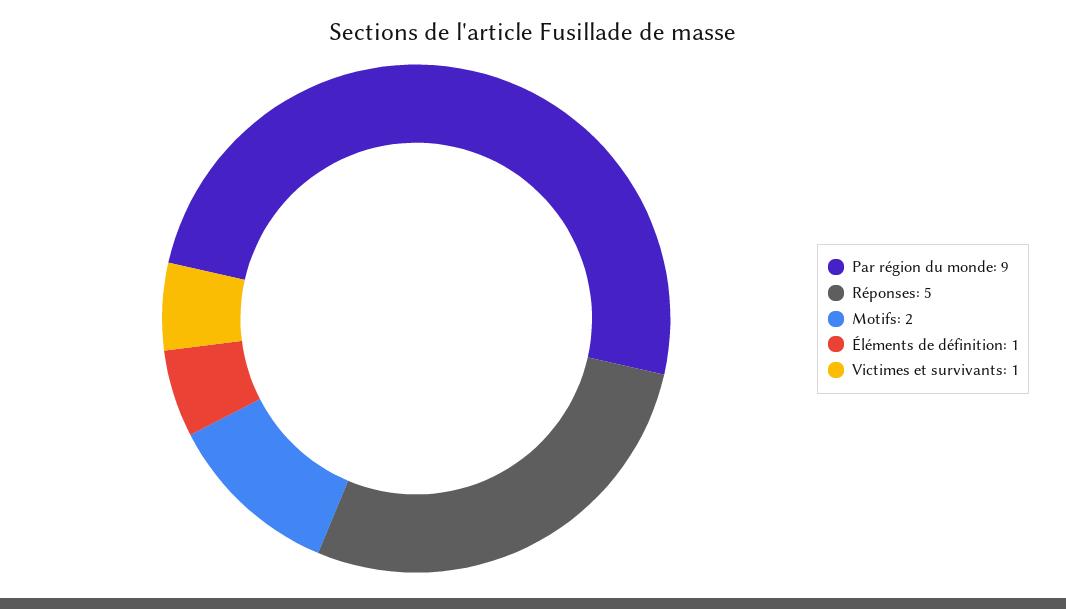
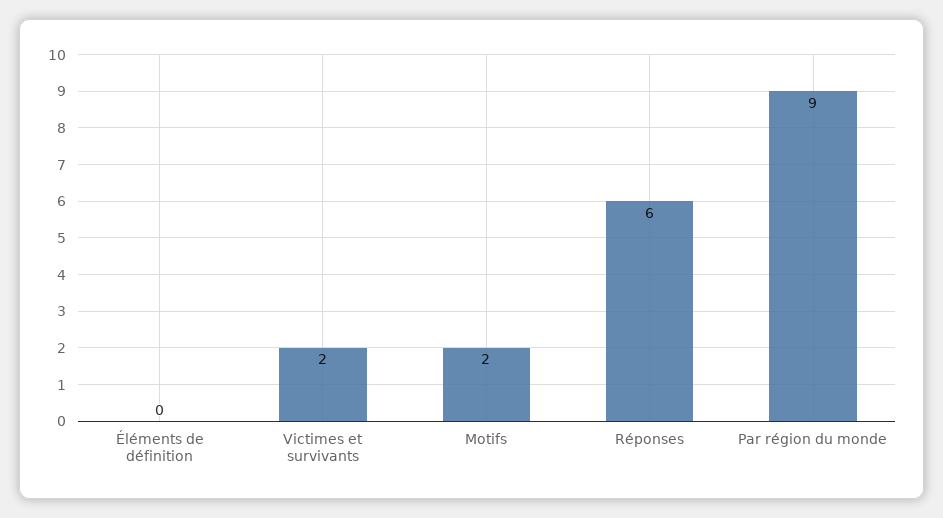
  {
    "Par région du monde": 9,
-   "Réponses": 5,
+   "Réponses": 6,
    "Motifs": 2,
-   "Éléments de définition": 1,
+   "Éléments de définition": 0,
-   "Victimes et survivants": 1
+   "Victimes et survivants": 2
  }

